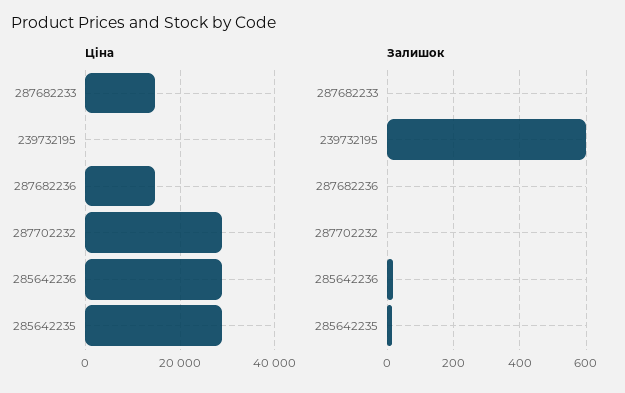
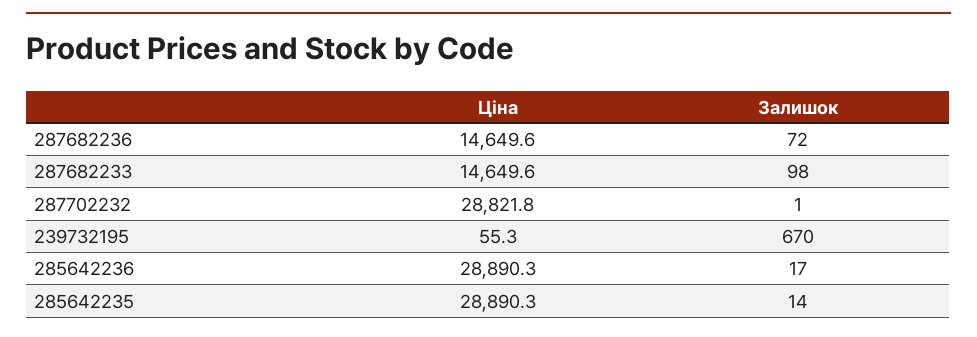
  {
    "Ціна": {
      "287682233": 14649.6,
      "239732195": 55.3,
      "287682236": 14649.6,
      "287702232": 28821.8,
      "285642236": 28890.3,
      "285642235": 28890.3
    },
    "Залишок": {
-     "287682233": 0,
+     "287682233": 98,
-     "239732195": 600,
+     "239732195": 670,
-     "287682236": 0,
+     "287682236": 72,
      "287702232": 1,
      "285642236": 17,
      "285642235": 14
    }
  }

